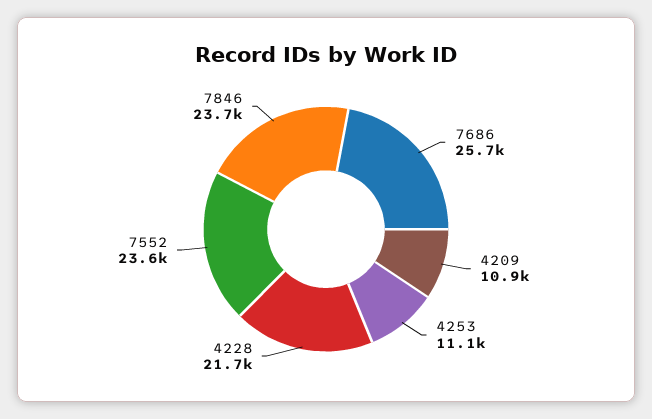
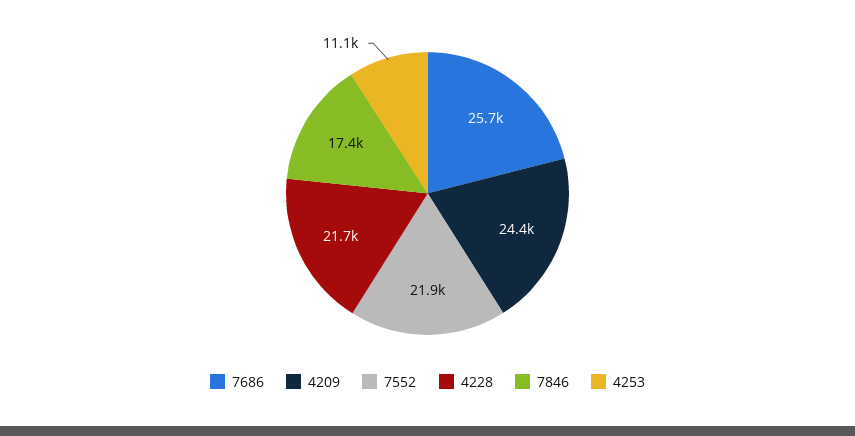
  {
    "7686": 25700,
-   "4209": 10900,
+   "4209": 24400,
    "4253": 11100,
    "4228": 21700,
-   "7552": 23600,
+   "7552": 21900,
-   "7846": 23700
+   "7846": 17400
  }

